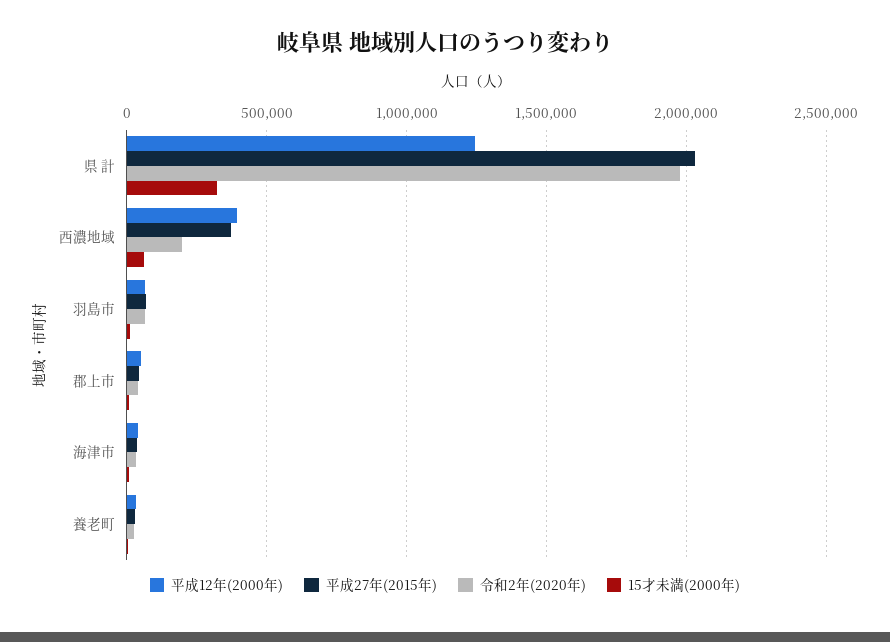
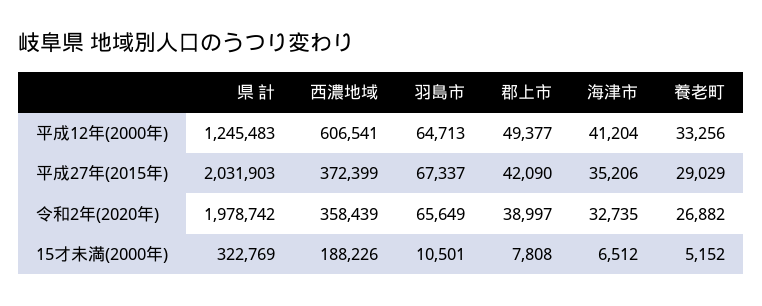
  {
    "平成12年(2000年)": {
      "県 計": 1245483,
-     "西濃地域": 400000,
+     "西濃地域": 606541,
      "羽島市": 64713,
      "郡上市": 49377,
      "海津市": 41204,
      "養老町": 33256
    },
    "平成27年(2015年)": {
      "県 計": 2031903,
      "西濃地域": 372399,
      "羽島市": 67337,
      "郡上市": 42090,
      "海津市": 35206,
      "養老町": 29029
    },
    "令和2年(2020年)": {
      "県 計": 1978742,
-     "西濃地域": 200000,
+     "西濃地域": 358439,
      "羽島市": 65649,
      "郡上市": 38997,
      "海津市": 32735,
      "養老町": 26882
    },
    "15才未満(2000年)": {
      "県 計": 322769,
-     "西濃地域": 50000,
+     "西濃地域": 188226,
      "羽島市": 10501,
      "郡上市": 7808,
      "海津市": 6512,
      "養老町": 5152
    }
  }

